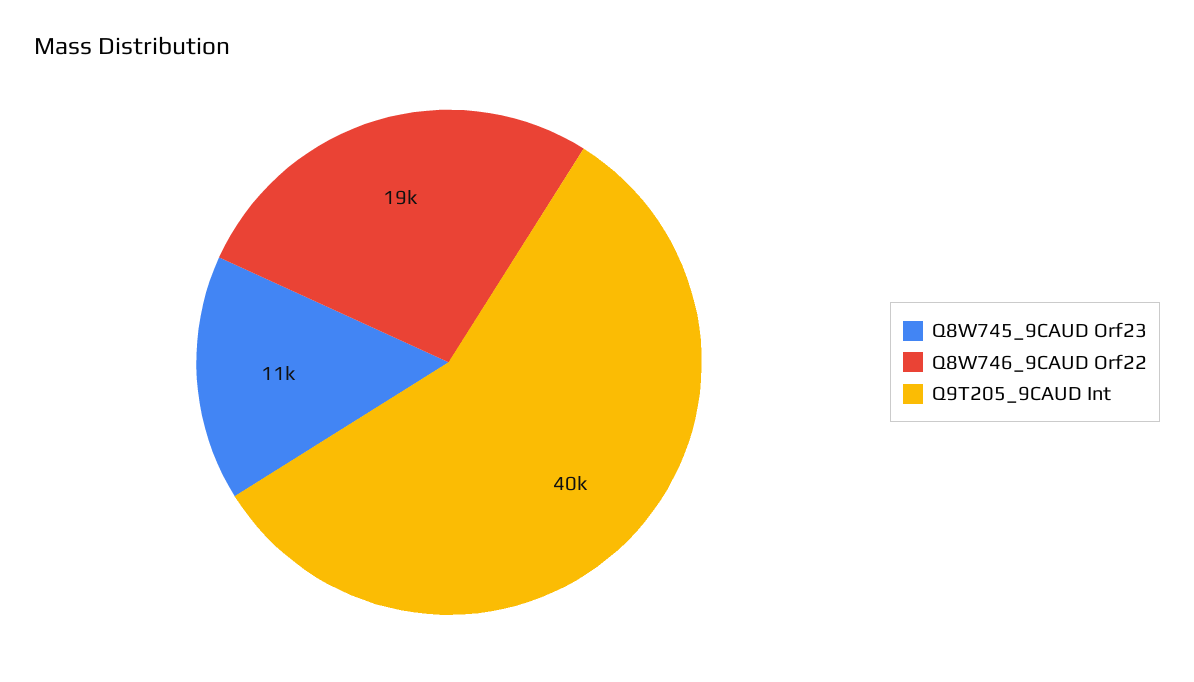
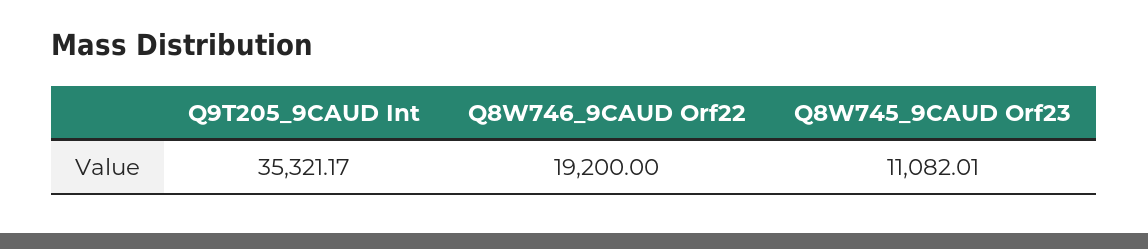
  {
    "Q8W745_9CAUD Orf23": 11082.01,
    "Q8W746_9CAUD Orf22": 19200,
-   "Q9T205_9CAUD Int": 40000
+   "Q9T205_9CAUD Int": 35321.17
  }

